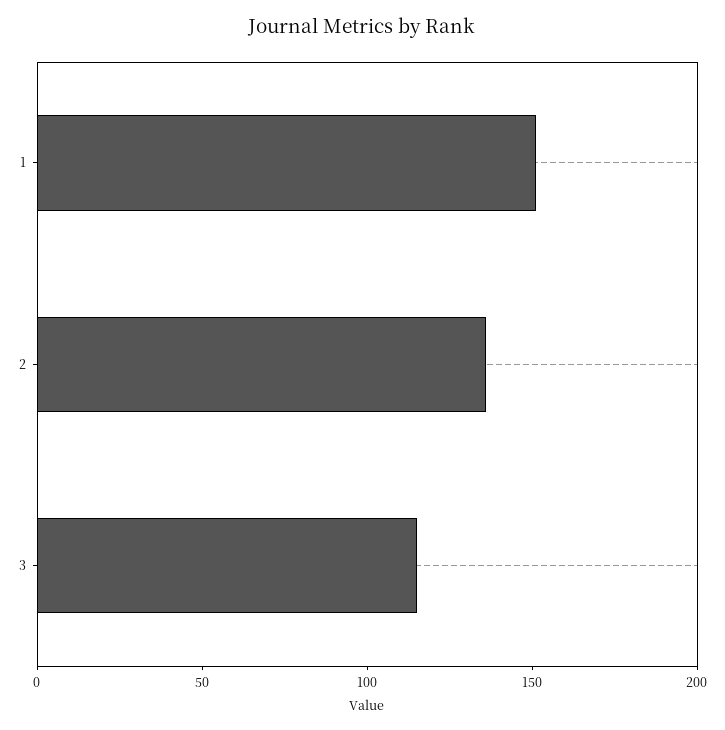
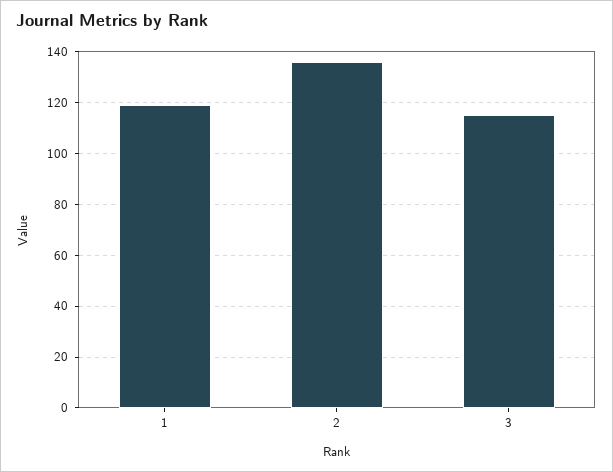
  {
-   "1": 150,
+   "1": 120,
    "2": 135,
    "3": 115
  }

